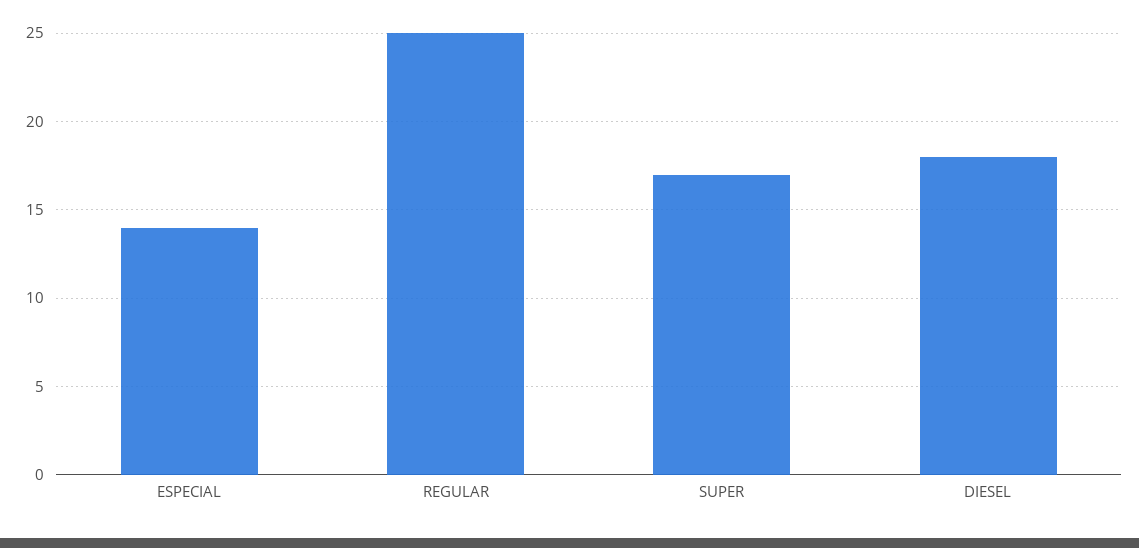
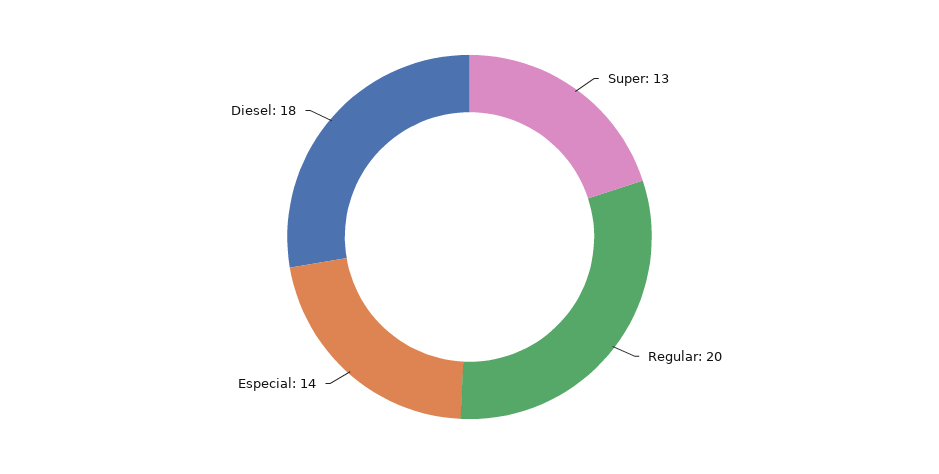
  {
    "ESPECIAL": 14,
-   "REGULAR": 25,
+   "REGULAR": 20,
-   "SUPER": 17,
+   "SUPER": 13,
    "DIESEL": 18
  }

